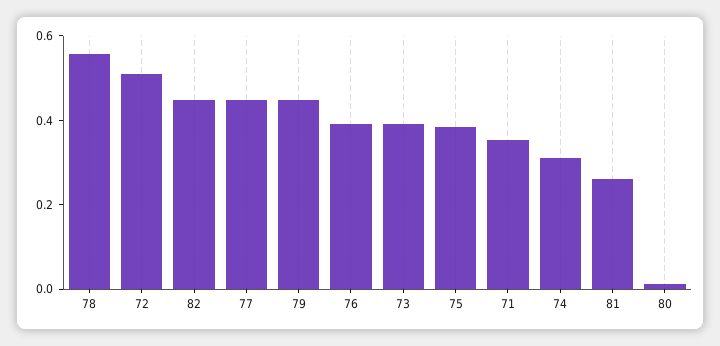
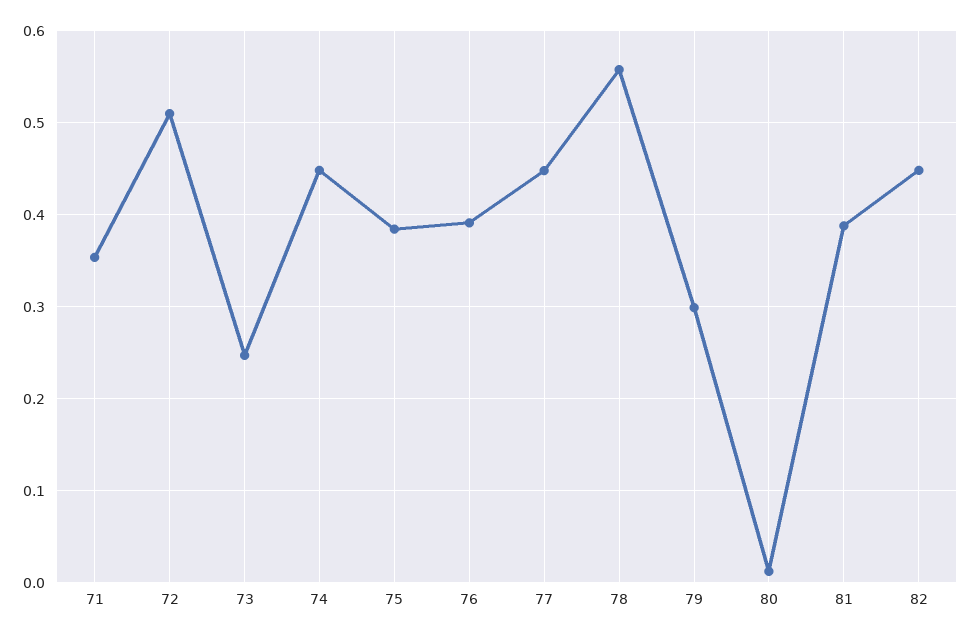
  {
    "78": 0.56,
    "72": 0.51,
    "82": 0.45,
    "77": 0.45,
-   "79": 0.45,
+   "79": 0.3,
    "76": 0.39,
-   "73": 0.4,
+   "73": 0.25,
    "75": 0.38,
    "71": 0.35,
-   "74": 0.3,
+   "74": 0.45,
-   "81": 0.25,
+   "81": 0.39,
    "80": 0.01
  }

